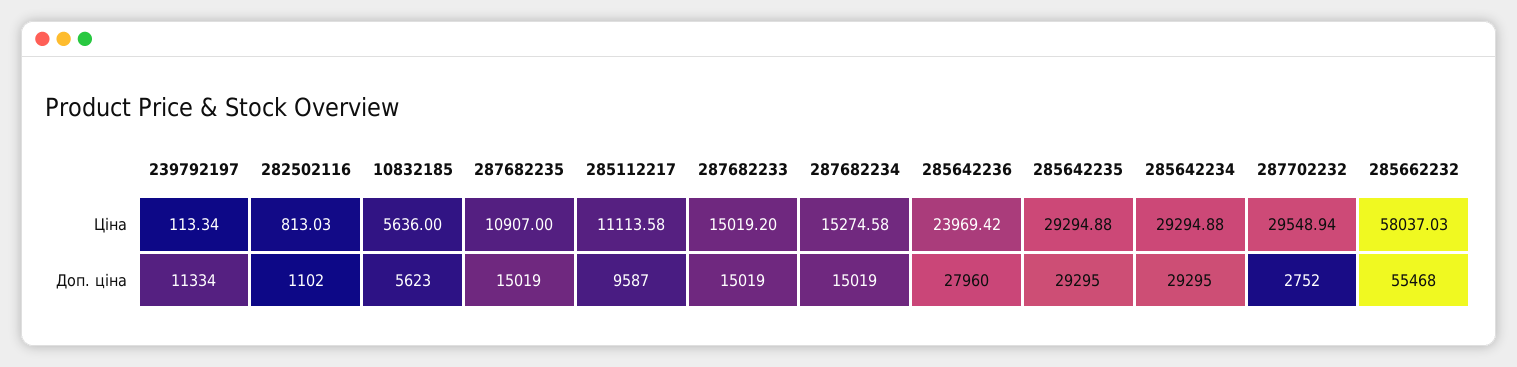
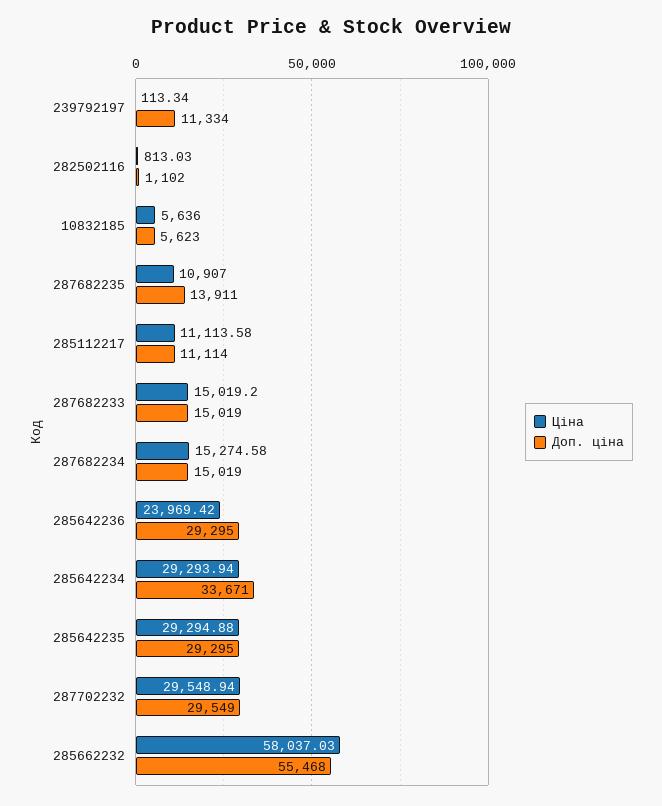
  {
    "Ціна": {
      "239792197": 113.34,
      "282502116": 813.03,
      "10832185": 5636,
      "287682235": 10907,
      "285112217": 11113.58,
      "287682233": 15019.2,
      "287682234": 15274.58,
      "285642236": 23969.42,
      "285642235": 29294.88,
-     "285642234": 29294.88,
+     "285642234": 29293.94,
      "287702232": 29548.94,
      "285662232": 58037.03
    },
    "Доп. ціна": {
      "239792197": 11334,
      "282502116": 1102,
      "10832185": 5623,
-     "287682235": 15019,
+     "287682235": 13911,
-     "285112217": 9587,
+     "285112217": 11114,
      "287682233": 15019,
      "287682234": 15019,
-     "285642236": 27960,
+     "285642236": 29295,
      "285642235": 29295,
-     "285642234": 29295,
+     "285642234": 33671,
-     "287702232": 2752,
+     "287702232": 29549,
      "285662232": 55468
    }
  }

